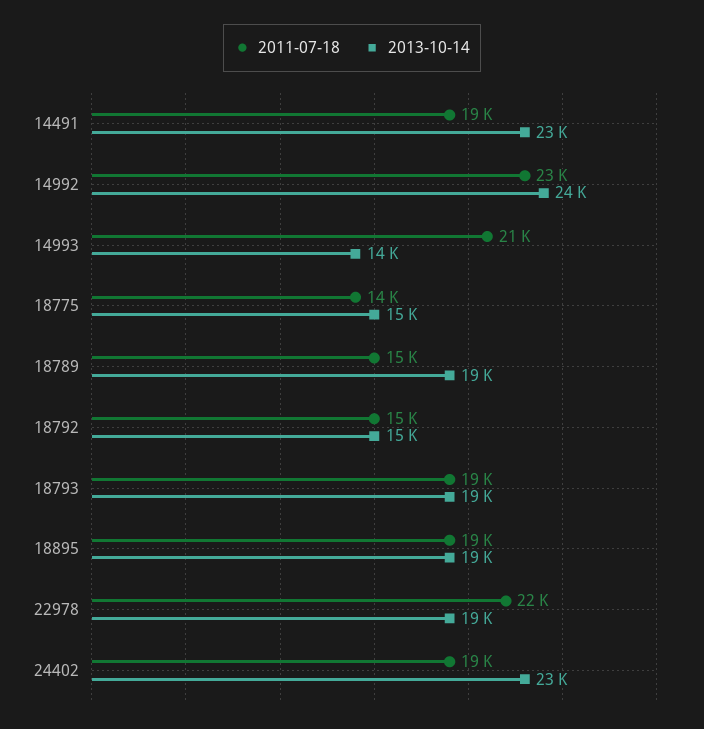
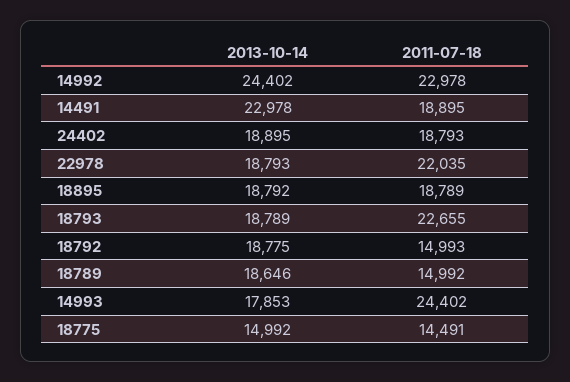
  {
    "2011-07-18": {
      "14491": 18895,
      "14992": 22978,
-     "14993": 21000,
+     "14993": 24402,
      "18775": 14491,
      "18789": 14992,
      "18792": 14993,
-     "18793": 19000,
+     "18793": 22655,
      "18895": 18789,
      "22978": 22035,
      "24402": 18793
    },
    "2013-10-14": {
      "14491": 22978,
      "14992": 24402,
-     "14993": 14000,
+     "14993": 17853,
      "18775": 14992,
      "18789": 18646,
-     "18792": 15000,
+     "18792": 18775,
      "18793": 18789,
      "18895": 18792,
      "22978": 18793,
-     "24402": 23000
+     "24402": 18895
    }
  }

